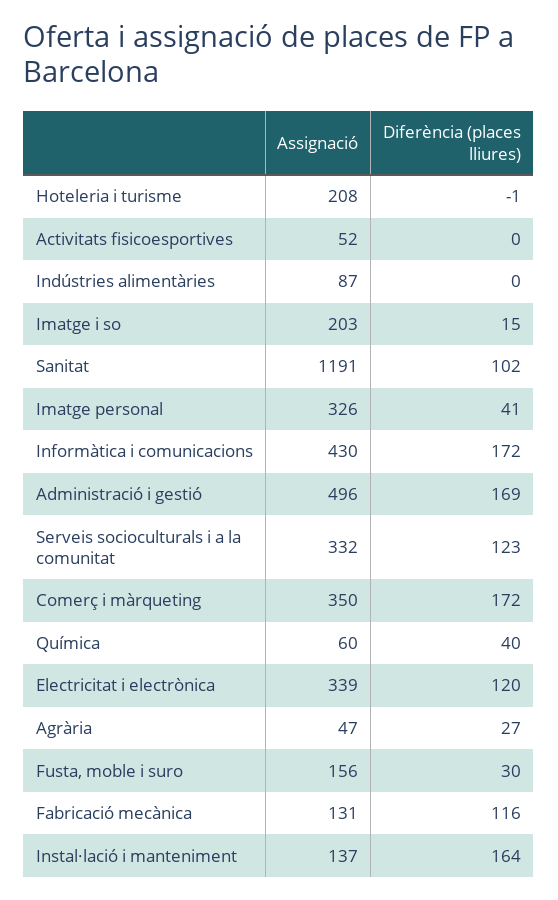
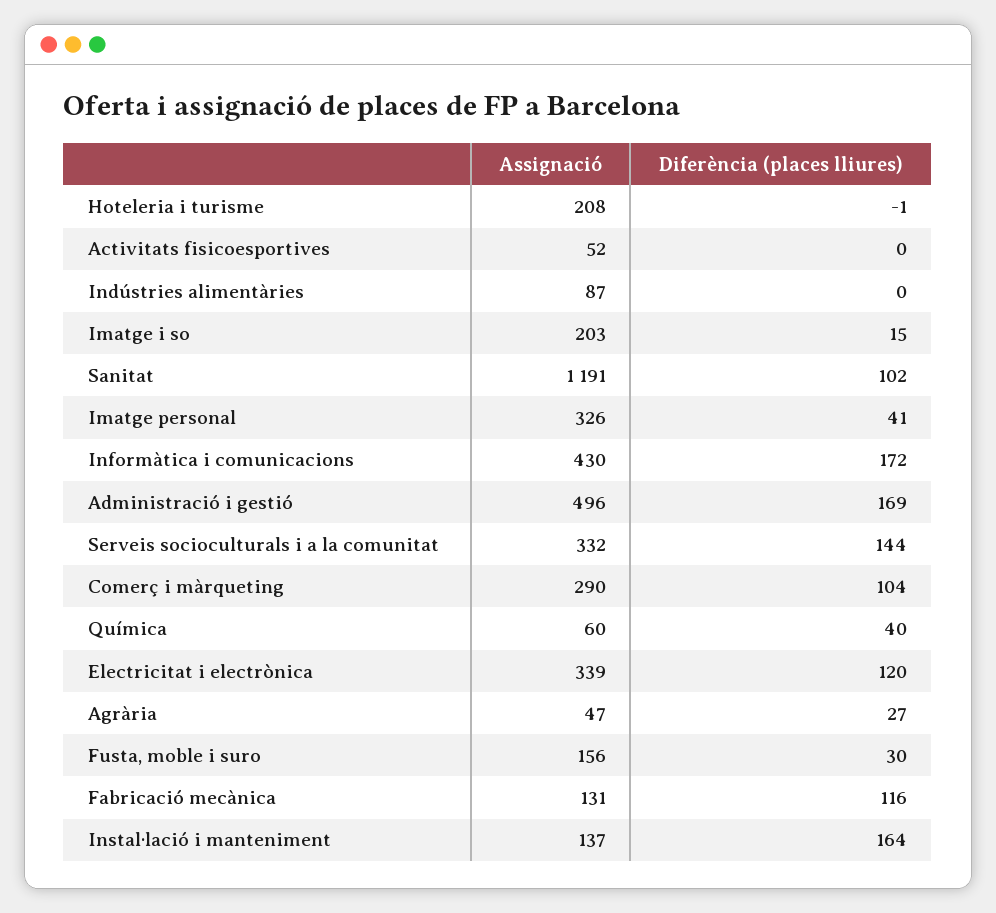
  {
    "Assignació": {
      "Hoteleria i turisme": 208,
      "Activitats fisicoesportives": 52,
      "Indústries alimentàries": 87,
      "Imatge i so": 203,
      "Sanitat": 1191,
      "Imatge personal": 326,
      "Informàtica i comunicacions": 430,
      "Administració i gestió": 496,
      "Serveis socioculturals i a la comunitat": 332,
-     "Comerç i màrqueting": 350,
+     "Comerç i màrqueting": 290,
      "Química": 60,
      "Electricitat i electrònica": 339,
      "Agrària": 47,
      "Fusta, moble i suro": 156,
      "Fabricació mecànica": 131,
      "Instal·lació i manteniment": 137
    },
    "Diferència (places lliures)": {
      "Hoteleria i turisme": -1,
      "Activitats fisicoesportives": 0,
      "Indústries alimentàries": 0,
      "Imatge i so": 15,
      "Sanitat": 102,
      "Imatge personal": 41,
      "Informàtica i comunicacions": 172,
      "Administració i gestió": 169,
-     "Serveis socioculturals i a la comunitat": 123,
+     "Serveis socioculturals i a la comunitat": 144,
-     "Comerç i màrqueting": 172,
+     "Comerç i màrqueting": 104,
      "Química": 40,
      "Electricitat i electrònica": 120,
      "Agrària": 27,
      "Fusta, moble i suro": 30,
      "Fabricació mecànica": 116,
      "Instal·lació i manteniment": 164
    }
  }

